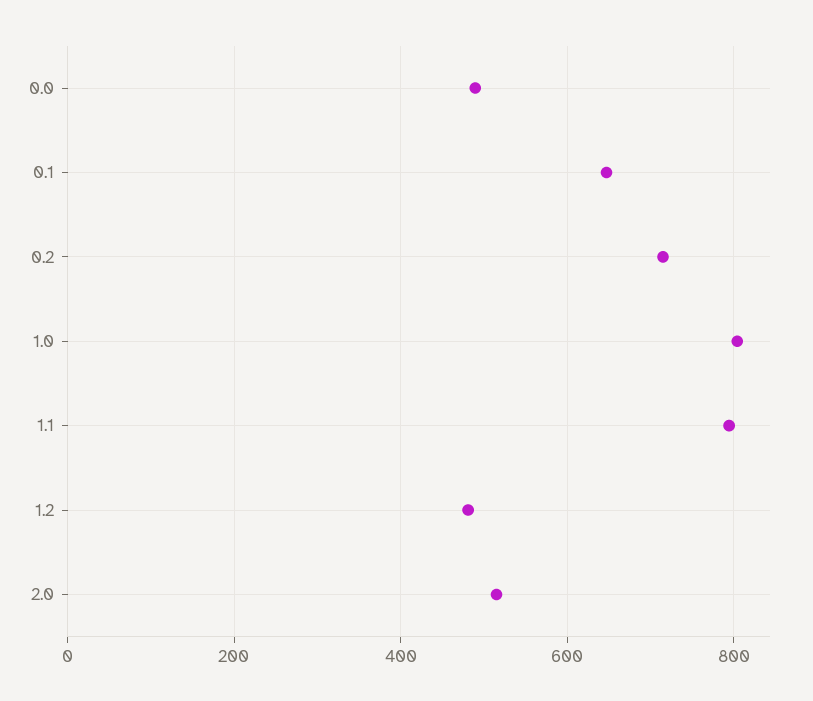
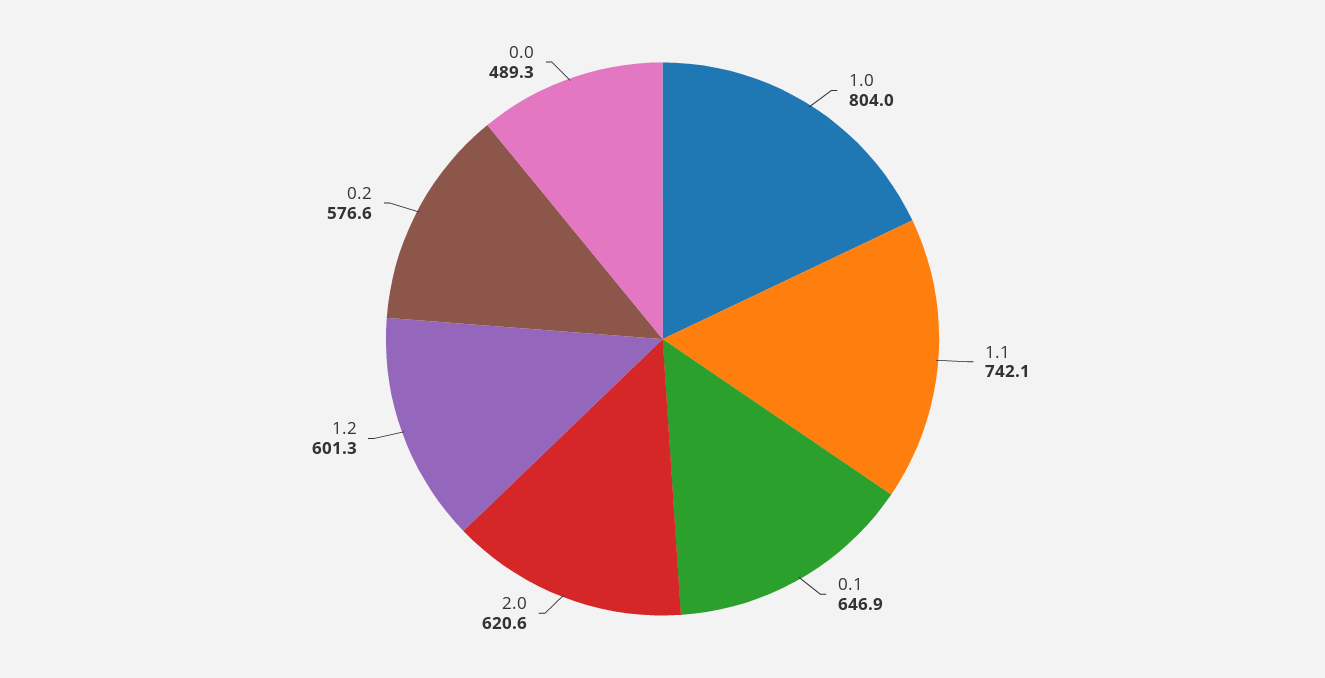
  {
    "0.0": 489.3,
    "0.1": 646.9,
-   "0.2": 720,
+   "0.2": 576.6,
    "1.0": 804,
-   "1.1": 800,
+   "1.1": 742.1,
-   "1.2": 480,
+   "1.2": 601.3,
-   "2.0": 520
+   "2.0": 620.6
  }

